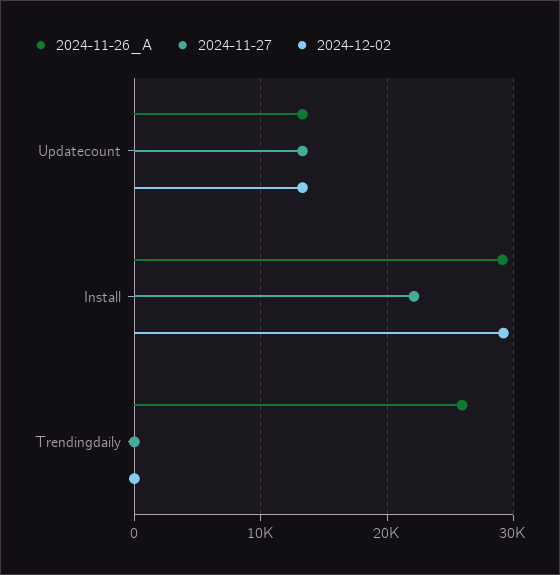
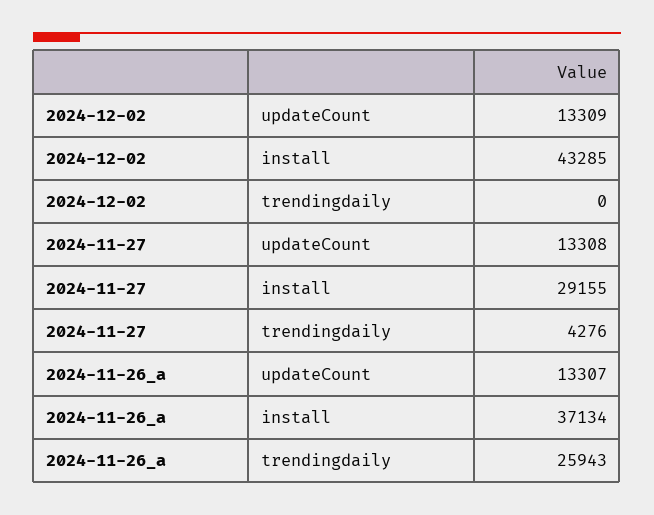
  {
    "2024-11-26_A": {
      "Updatecount": 13307,
-     "Install": 29000,
+     "Install": 37134,
      "Trendingdaily": 25943
    },
    "2024-11-27": {
      "Updatecount": 13308,
-     "Install": 22000,
+     "Install": 29155,
-     "Trendingdaily": 0
+     "Trendingdaily": 4276
    },
    "2024-12-02": {
      "Updatecount": 13309,
-     "Install": 29000,
+     "Install": 43285,
      "Trendingdaily": 0
    }
  }

